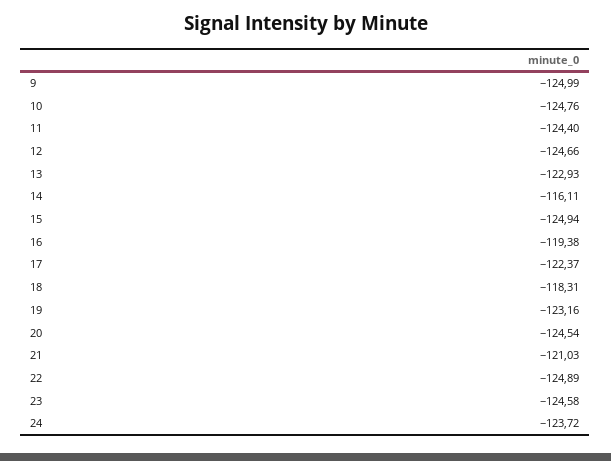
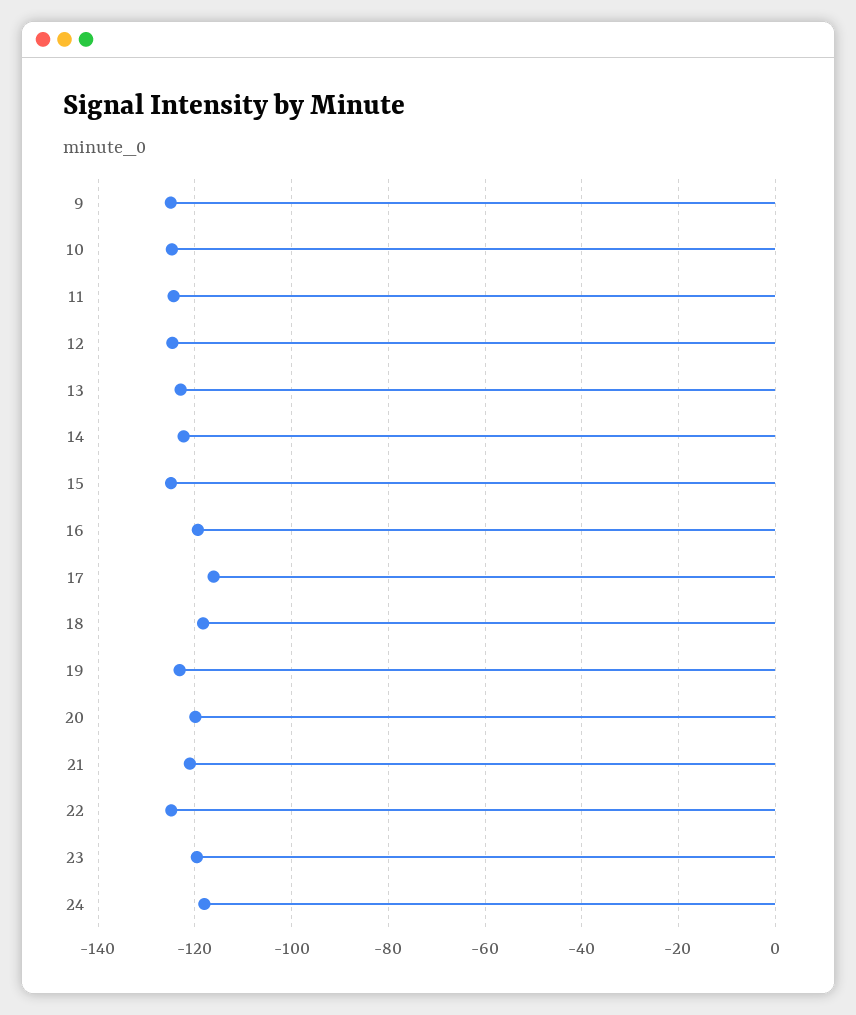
  {
    "9": -124.99,
    "10": -124.76,
    "11": -124.4,
    "12": -124.66,
    "13": -122.93,
-   "14": -116.11,
+   "14": -122,
    "15": -124.94,
    "16": -119.38,
-   "17": -122.37,
+   "17": -116,
    "18": -118.31,
    "19": -123.16,
-   "20": -124.54,
+   "20": -120,
    "21": -121.03,
    "22": -124.89,
-   "23": -124.58,
+   "23": -120,
-   "24": -123.72
+   "24": -118
  }

